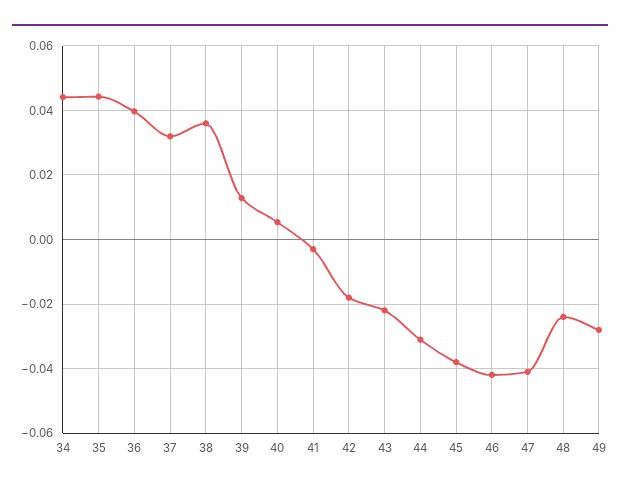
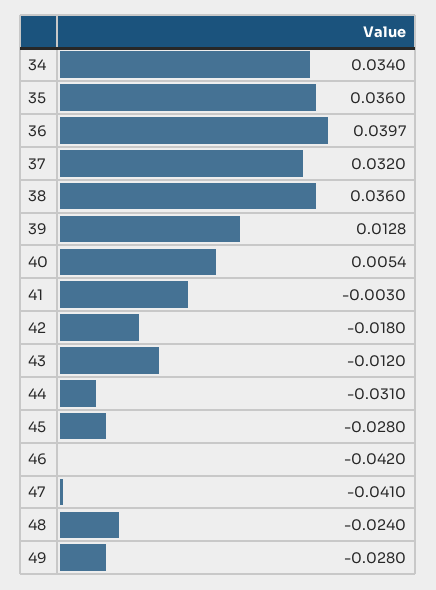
  {
-   "34": 0.044,
+   "34": 0.034,
-   "35": 0.044,
+   "35": 0.036,
    "36": 0.0397,
    "37": 0.032,
    "38": 0.036,
    "39": 0.0128,
    "40": 0.0054,
    "41": -0.003,
    "42": -0.018,
-   "43": -0.022,
+   "43": -0.012,
    "44": -0.031,
-   "45": -0.038,
+   "45": -0.028,
    "46": -0.042,
    "47": -0.041,
    "48": -0.024,
    "49": -0.028
  }

